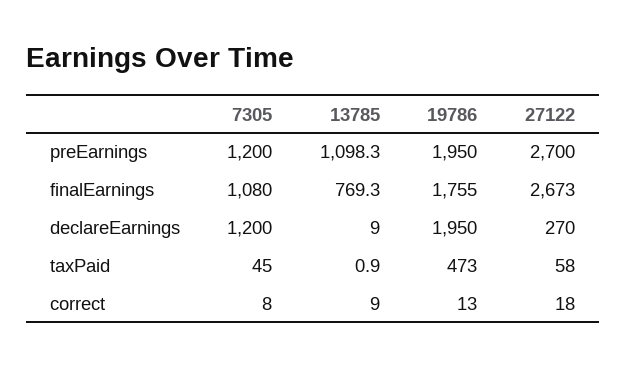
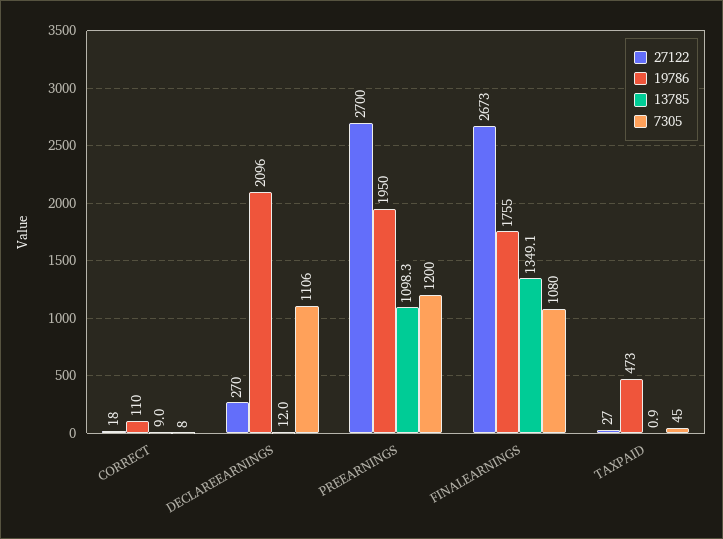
  {
    "7305": {
      "preEarnings": 1200,
      "finalEarnings": 1080,
-     "declareEarnings": 1200,
+     "declareEarnings": 1106,
      "taxPaid": 45,
      "correct": 8
    },
    "13785": {
      "preEarnings": 1098.3,
-     "finalEarnings": 769.3,
+     "finalEarnings": 1349.1,
-     "declareEarnings": 9,
+     "declareEarnings": 12,
      "taxPaid": 0.9,
      "correct": 9
    },
    "19786": {
      "preEarnings": 1950,
      "finalEarnings": 1755,
-     "declareEarnings": 1950,
+     "declareEarnings": 2096,
      "taxPaid": 473,
-     "correct": 13
+     "correct": 110
    },
    "27122": {
      "preEarnings": 2700,
      "finalEarnings": 2673,
      "declareEarnings": 270,
-     "taxPaid": 58,
+     "taxPaid": 27,
      "correct": 18
    }
  }

